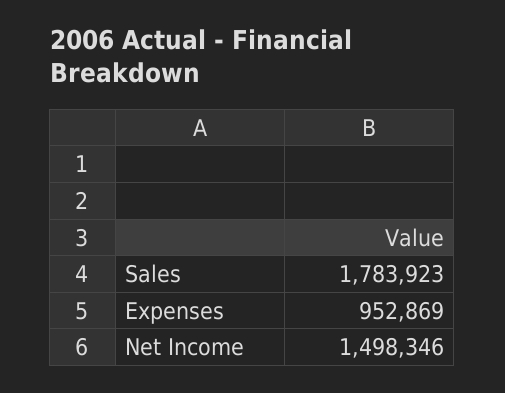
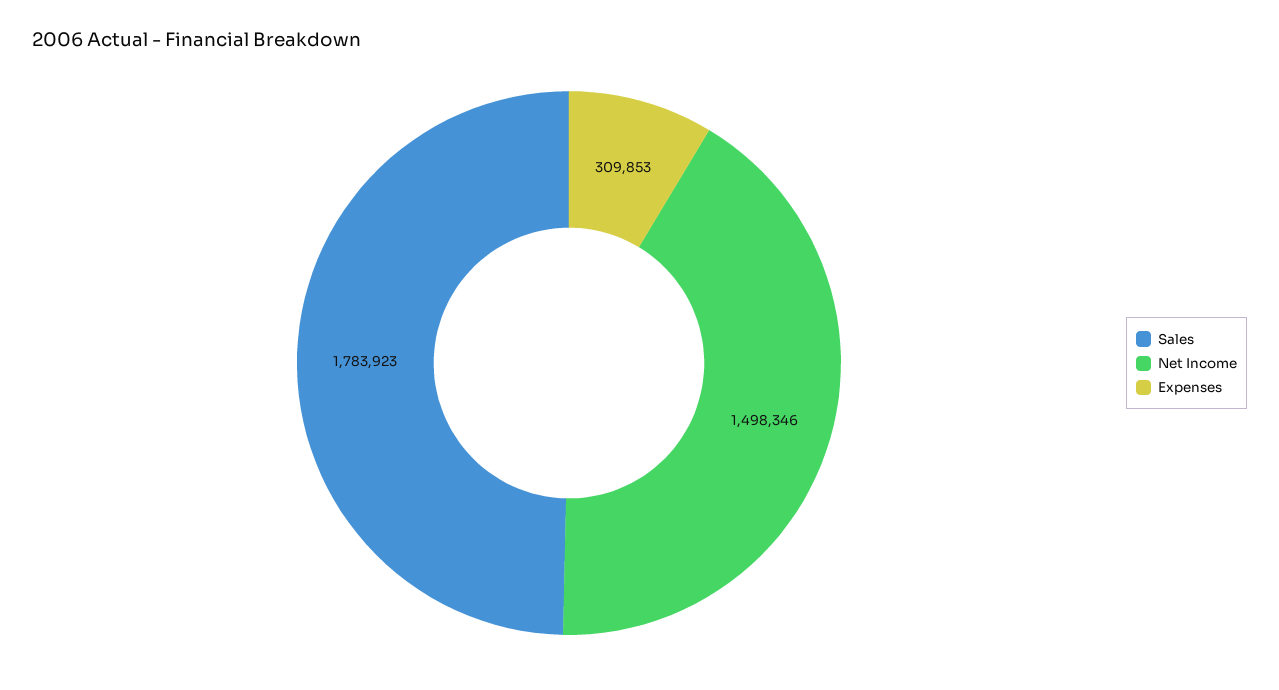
  {
    "Sales": 1783923,
-   "Expenses": 952869,
+   "Expenses": 309853,
    "Net Income": 1498346
  }

